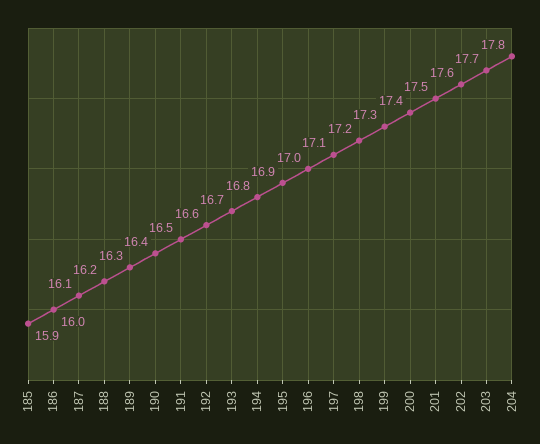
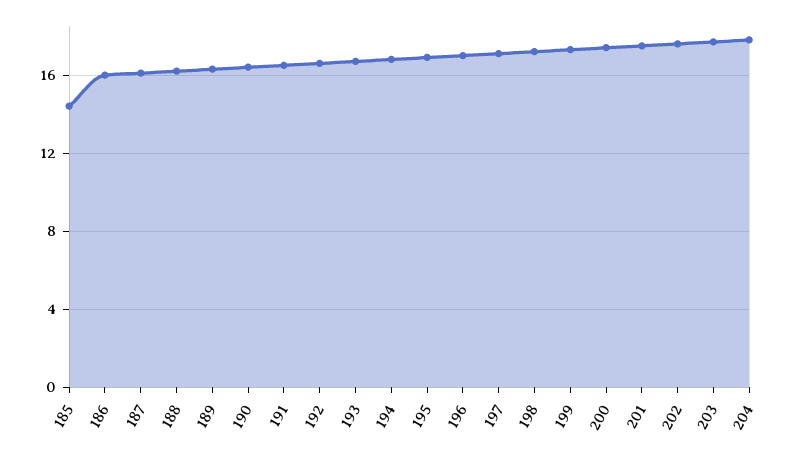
  {
-   "185": 15.9,
+   "185": 14.5,
    "186": 16,
    "187": 16.1,
    "188": 16.2,
    "189": 16.3,
    "190": 16.4,
    "191": 16.5,
    "192": 16.6,
    "193": 16.7,
    "194": 16.8,
    "195": 16.9,
    "196": 17,
    "197": 17.1,
    "198": 17.2,
    "199": 17.3,
    "200": 17.4,
    "201": 17.5,
    "202": 17.6,
    "203": 17.7,
    "204": 17.8
  }

